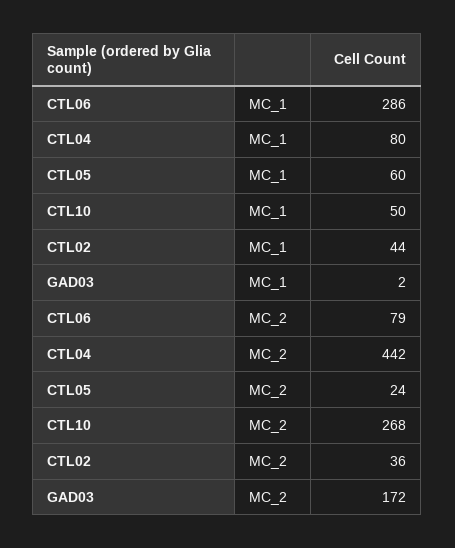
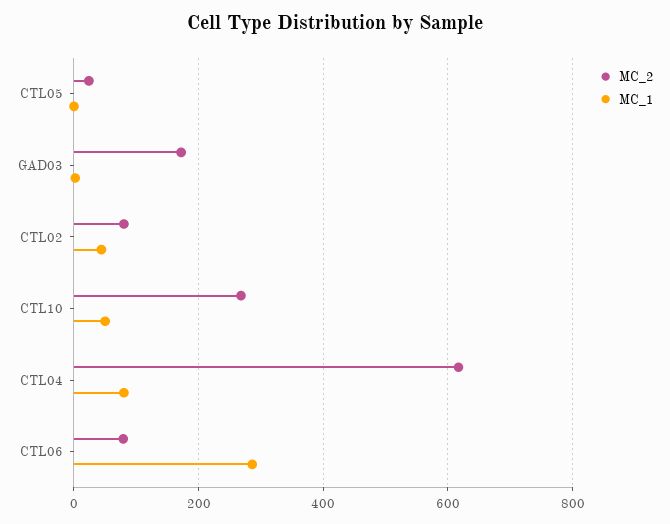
  {
    "MC_1": {
      "CTL06": 286,
      "CTL04": 80,
-     "CTL05": 60,
+     "CTL05": 0,
      "CTL10": 50,
      "CTL02": 44,
      "GAD03": 2
    },
    "MC_2": {
      "CTL06": 79,
-     "CTL04": 442,
+     "CTL04": 620,
      "CTL05": 24,
      "CTL10": 268,
-     "CTL02": 36,
+     "CTL02": 80,
      "GAD03": 172
    }
  }

